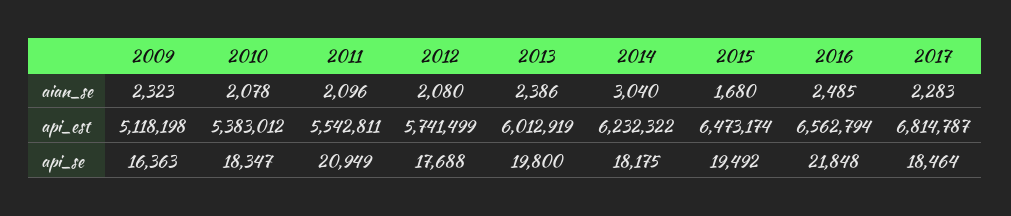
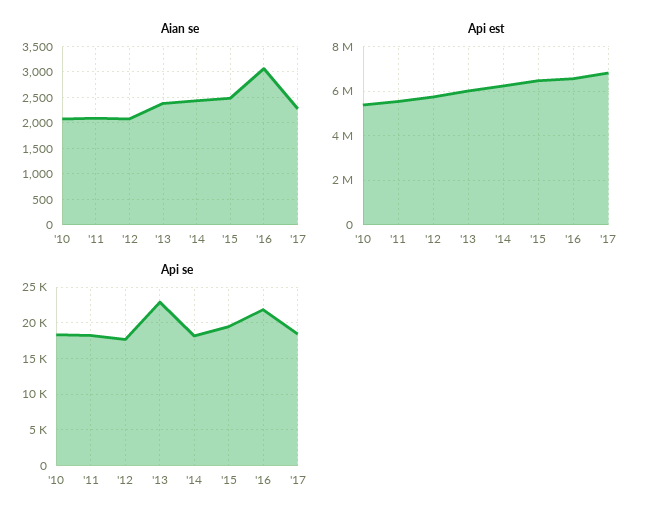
  {
    "aian_se": {
-     "2009": 2323,
      "2010": 2078,
      "2011": 2096,
      "2012": 2080,
      "2013": 2386,
-     "2014": 3040,
+     "2014": 2500,
-     "2015": 1680,
+     "2015": 2500,
-     "2016": 2485,
+     "2016": 3000,
      "2017": 2283
    },
    "api_est": {
-     "2009": 5118198,
      "2010": 5383012,
      "2011": 5542811,
      "2012": 5741499,
      "2013": 6012919,
      "2014": 6232322,
      "2015": 6473174,
      "2016": 6562794,
      "2017": 6814787
    },
    "api_se": {
-     "2009": 16363,
      "2010": 18347,
-     "2011": 20949,
+     "2011": 18000,
      "2012": 17688,
-     "2013": 19800,
+     "2013": 23000,
      "2014": 18175,
      "2015": 19492,
      "2016": 21848,
      "2017": 18464
    }
  }

